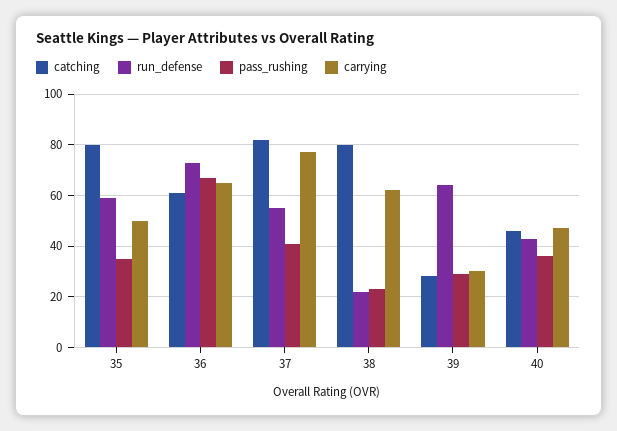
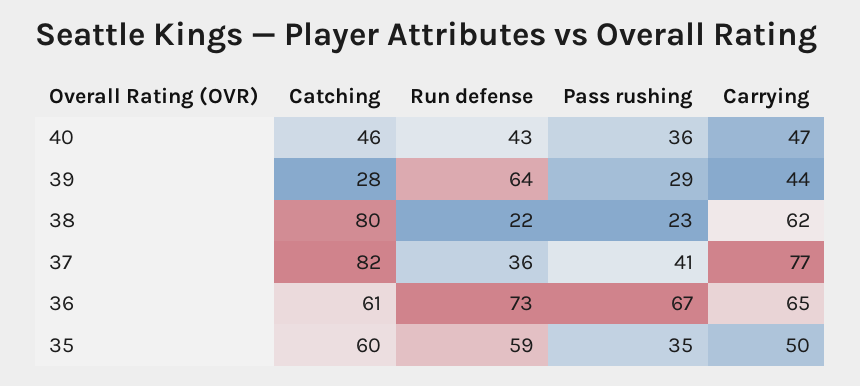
  {
    "catching": {
-     "35": 80,
+     "35": 60,
      "36": 61,
      "37": 82,
      "38": 80,
      "39": 28,
      "40": 46
    },
    "run_defense": {
      "35": 59,
      "36": 73,
-     "37": 55,
+     "37": 36,
      "38": 22,
      "39": 64,
      "40": 43
    },
    "pass_rushing": {
      "35": 35,
      "36": 67,
      "37": 41,
      "38": 23,
      "39": 29,
      "40": 36
    },
    "carrying": {
      "35": 50,
      "36": 65,
      "37": 77,
      "38": 62,
-     "39": 30,
+     "39": 44,
      "40": 47
    }
  }

